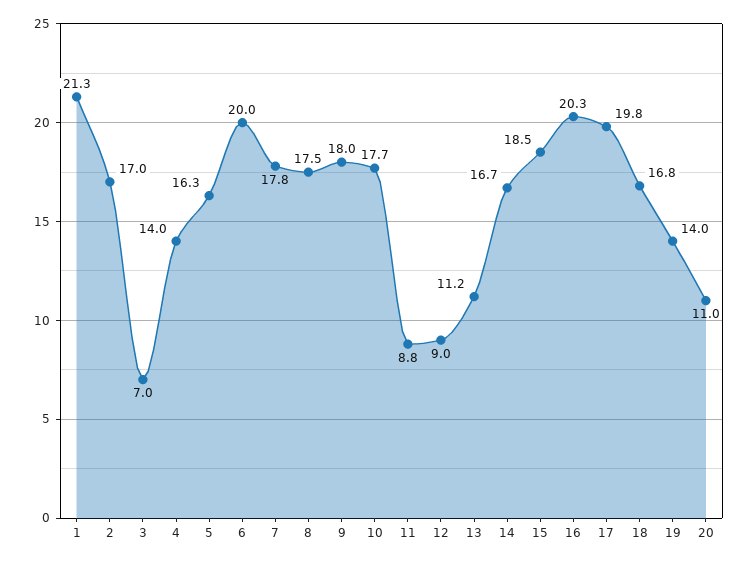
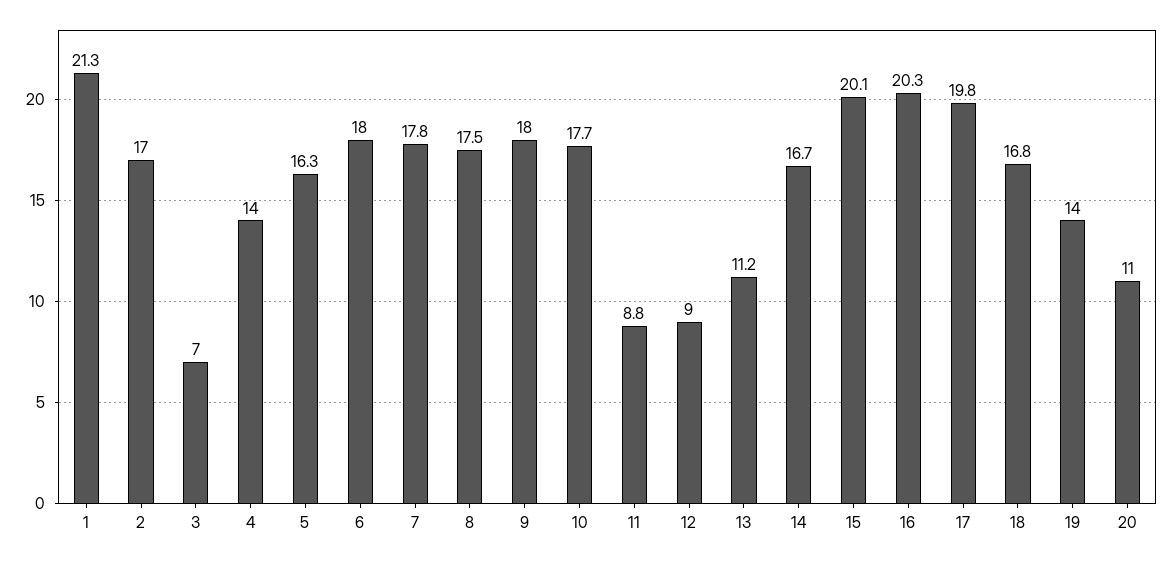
  {
    "1": 21.3,
    "2": 17,
    "3": 7,
    "4": 14,
    "5": 16.3,
-   "6": 20,
+   "6": 18,
    "7": 17.8,
    "8": 17.5,
    "9": 18,
    "10": 17.7,
    "11": 8.8,
    "12": 9,
    "13": 11.2,
    "14": 16.7,
-   "15": 18.5,
+   "15": 20.1,
    "16": 20.3,
    "17": 19.8,
    "18": 16.8,
    "19": 14,
    "20": 11
  }

